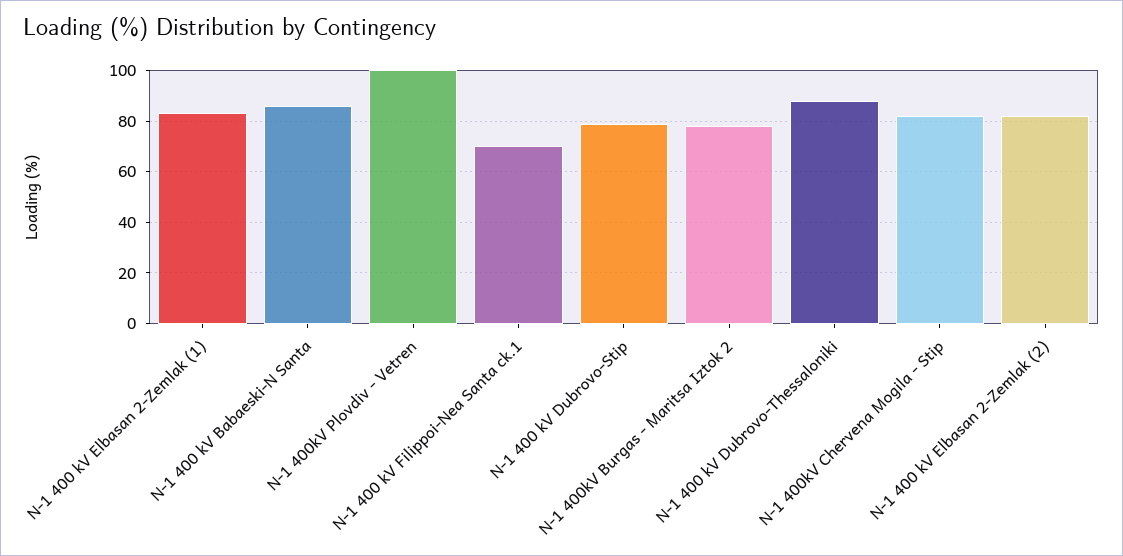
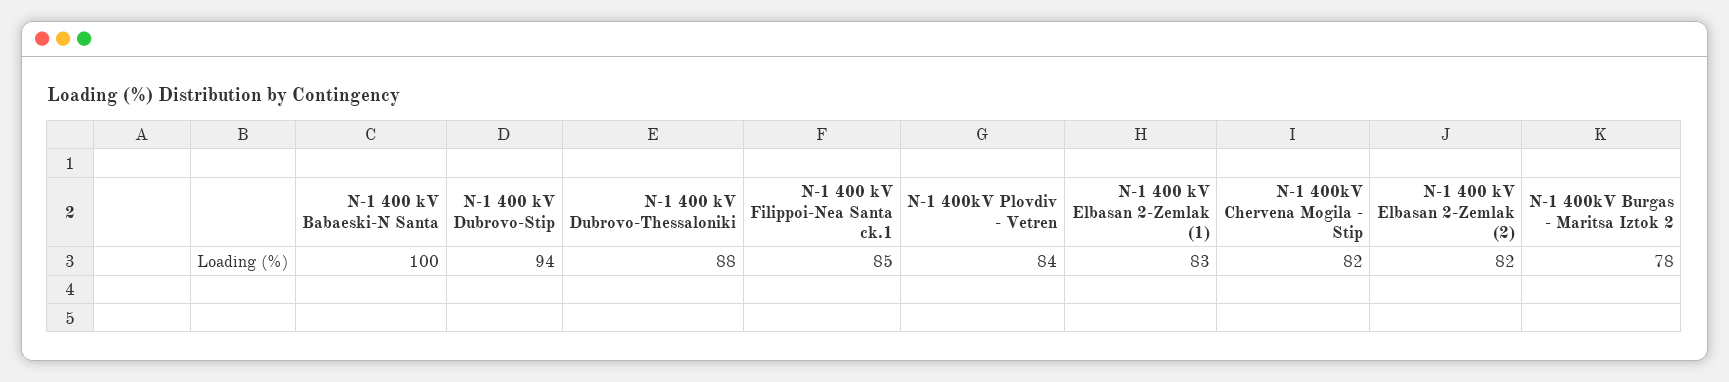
  {
    "N-1 400 kV Elbasan 2-Zemlak (1)": 83,
-   "N-1 400 kV Babaeski-N Santa": 85,
+   "N-1 400 kV Babaeski-N Santa": 100,
-   "N-1 400kV Plovdiv - Vetren": 100,
+   "N-1 400kV Plovdiv - Vetren": 84,
-   "N-1 400 kV Filippoi-Nea Santa ck.1": 70,
+   "N-1 400 kV Filippoi-Nea Santa ck.1": 85,
-   "N-1 400 kV Dubrovo-Stip": 80,
+   "N-1 400 kV Dubrovo-Stip": 94,
    "N-1 400kV Burgas - Maritsa Iztok 2": 78,
    "N-1 400 kV Dubrovo-Thessaloniki": 88,
    "N-1 400kV Chervena Mogila - Stip": 82,
    "N-1 400 kV Elbasan 2-Zemlak (2)": 82
  }

